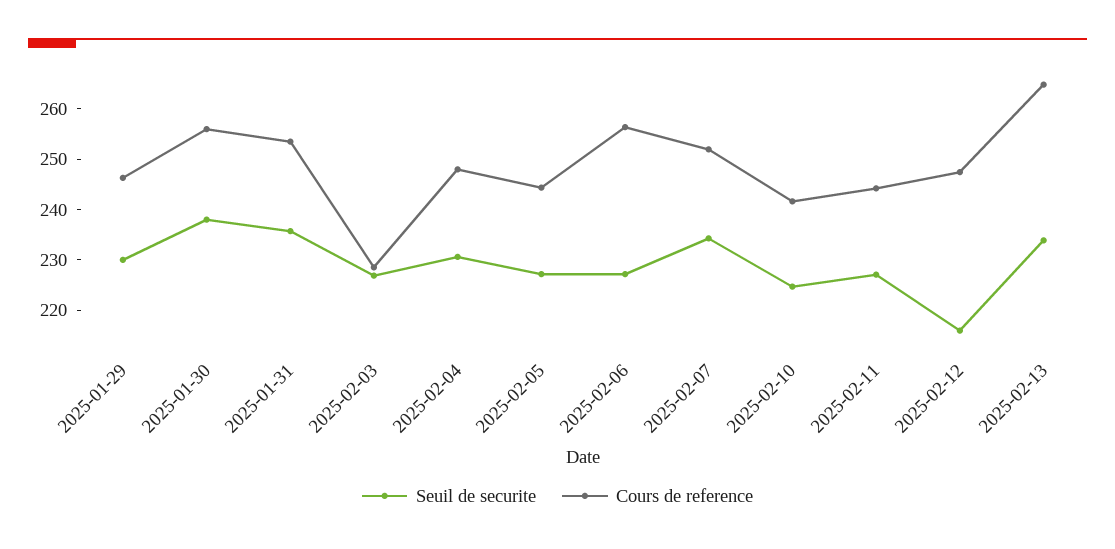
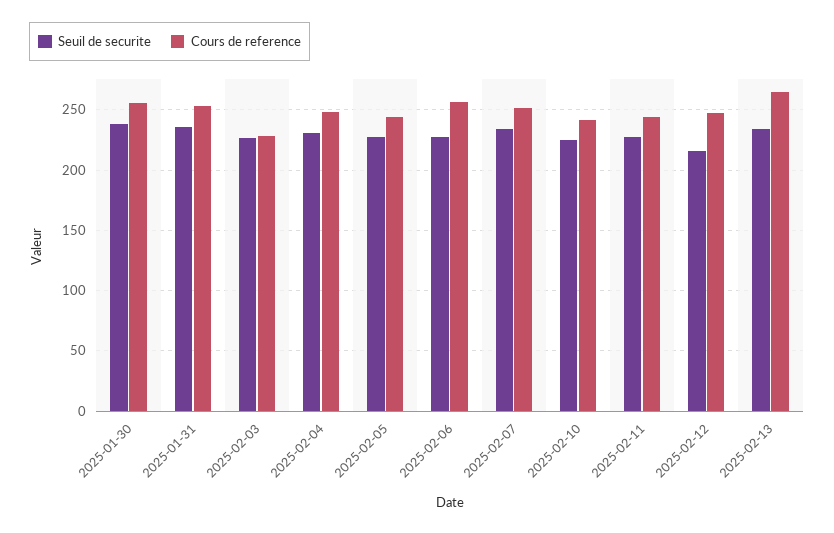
  {
    "Seuil de securite": {
-     "2025-01-29": 230,
      "2025-01-30": 238,
      "2025-01-31": 236,
      "2025-02-03": 226,
      "2025-02-04": 230,
      "2025-02-05": 228,
      "2025-02-06": 228,
      "2025-02-07": 234,
      "2025-02-10": 224,
      "2025-02-11": 228,
      "2025-02-12": 216,
      "2025-02-13": 234
    },
    "Cours de reference": {
-     "2025-01-29": 246,
      "2025-01-30": 256,
      "2025-01-31": 254,
      "2025-02-03": 228,
      "2025-02-04": 248,
      "2025-02-05": 244,
      "2025-02-06": 256,
      "2025-02-07": 252,
      "2025-02-10": 242,
      "2025-02-11": 244,
      "2025-02-12": 248,
      "2025-02-13": 264
    }
  }

